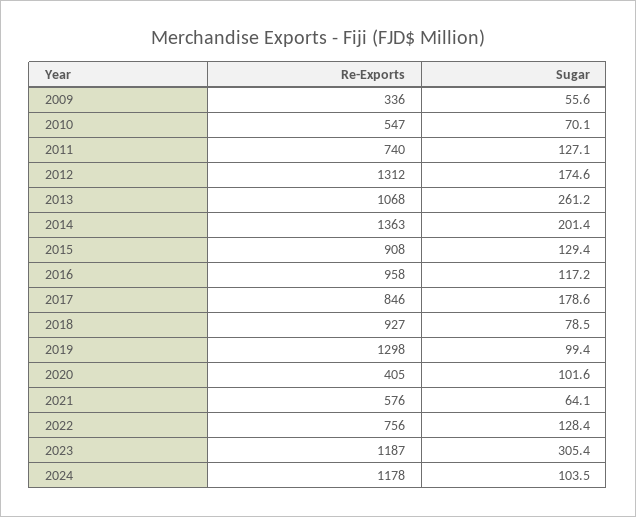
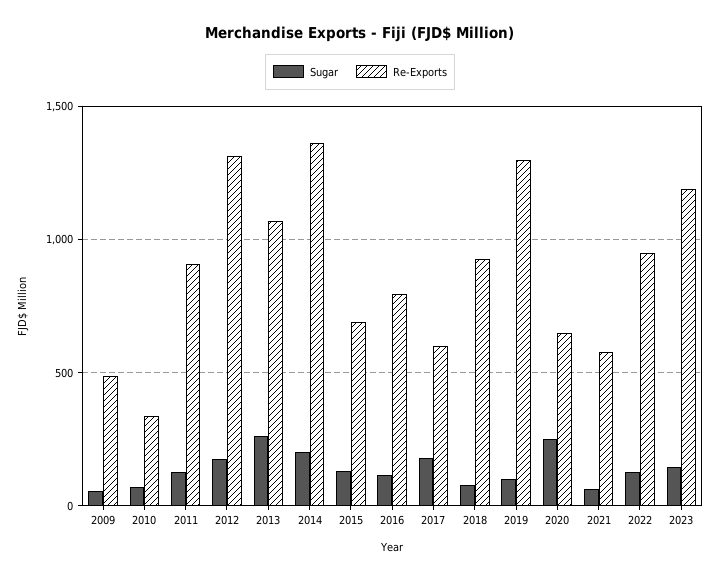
  {
    "Re-Exports": {
-     "2009": 336,
+     "2009": 500,
-     "2010": 547,
+     "2010": 350,
-     "2011": 740,
+     "2011": 900,
      "2012": 1312,
      "2013": 1068,
      "2014": 1363,
-     "2015": 908,
+     "2015": 700,
-     "2016": 958,
+     "2016": 800,
-     "2017": 846,
+     "2017": 600,
      "2018": 927,
      "2019": 1298,
-     "2020": 405,
+     "2020": 650,
      "2021": 576,
-     "2022": 756,
+     "2022": 950,
-     "2023": 1187,
+     "2023": 1187
-     "2024": 1178
    },
    "Sugar": {
      "2009": 55.6,
      "2010": 70.1,
      "2011": 127.1,
      "2012": 174.6,
      "2013": 261.2,
      "2014": 201.4,
      "2015": 129.4,
      "2016": 117.2,
      "2017": 178.6,
      "2018": 78.5,
      "2019": 99.4,
-     "2020": 101.6,
+     "2020": 250,
      "2021": 64.1,
      "2022": 128.4,
-     "2023": 305.4,
+     "2023": 150
-     "2024": 103.5
    }
  }

